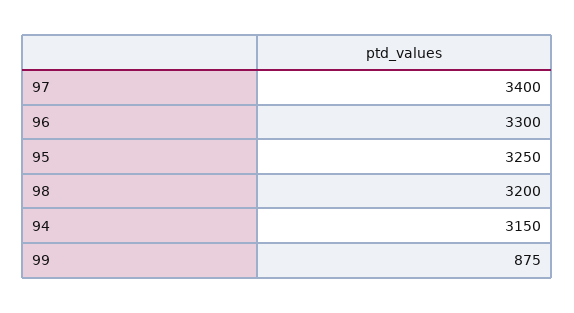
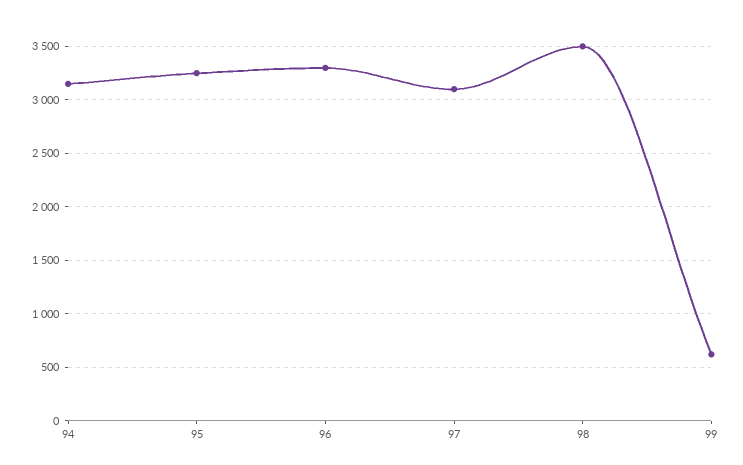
  {
-   "97": 3400,
+   "97": 3100,
    "96": 3300,
    "95": 3250,
-   "98": 3200,
+   "98": 3500,
    "94": 3150,
-   "99": 875
+   "99": 600
  }

